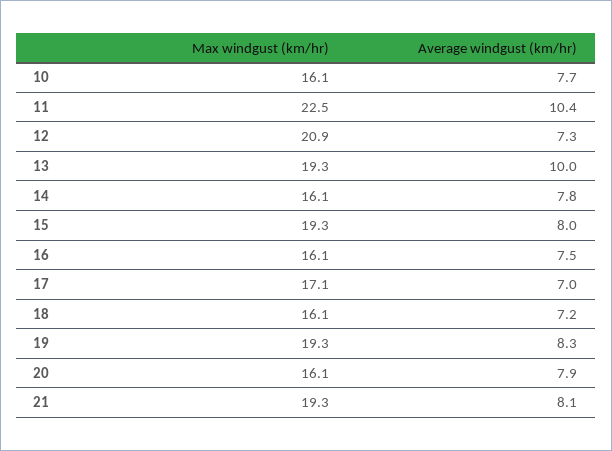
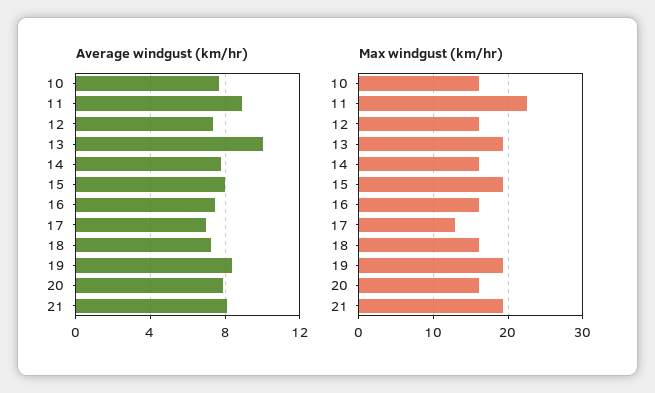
  {
    "Max windgust (km/hr)": {
      "10": 16.1,
      "11": 22.5,
-     "12": 20.9,
+     "12": 16,
      "13": 19.3,
      "14": 16.1,
      "15": 19.3,
      "16": 16.1,
-     "17": 17.1,
+     "17": 13,
      "18": 16.1,
      "19": 19.3,
      "20": 16.1,
      "21": 19.3
    },
    "Average windgust (km/hr)": {
      "10": 7.7,
-     "11": 10.4,
+     "11": 9,
      "12": 7.3,
      "13": 10,
      "14": 7.8,
      "15": 8,
      "16": 7.5,
      "17": 7,
      "18": 7.2,
      "19": 8.3,
      "20": 7.9,
      "21": 8.1
    }
  }

